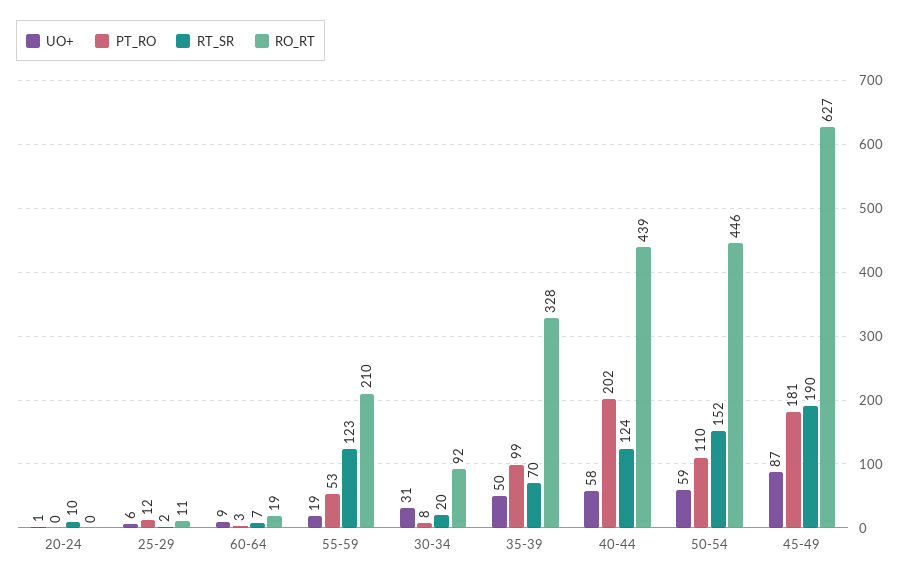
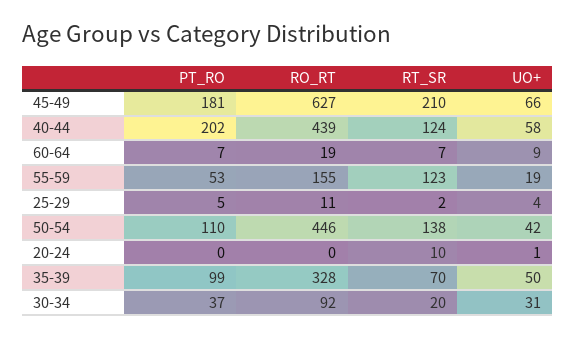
  {
    "UO+": {
      "20-24": 1,
-     "25-29": 6,
+     "25-29": 4,
      "60-64": 9,
      "55-59": 19,
      "30-34": 31,
      "35-39": 50,
      "40-44": 58,
-     "50-54": 59,
+     "50-54": 42,
-     "45-49": 87
+     "45-49": 66
    },
    "PT_RO": {
      "20-24": 0,
-     "25-29": 12,
+     "25-29": 5,
-     "60-64": 3,
+     "60-64": 7,
      "55-59": 53,
-     "30-34": 8,
+     "30-34": 37,
      "35-39": 99,
      "40-44": 202,
      "50-54": 110,
      "45-49": 181
    },
    "RT_SR": {
      "20-24": 10,
      "25-29": 2,
      "60-64": 7,
      "55-59": 123,
      "30-34": 20,
      "35-39": 70,
      "40-44": 124,
-     "50-54": 152,
+     "50-54": 138,
-     "45-49": 190
+     "45-49": 210
    },
    "RO_RT": {
      "20-24": 0,
      "25-29": 11,
      "60-64": 19,
-     "55-59": 210,
+     "55-59": 155,
      "30-34": 92,
      "35-39": 328,
      "40-44": 439,
      "50-54": 446,
      "45-49": 627
    }
  }

